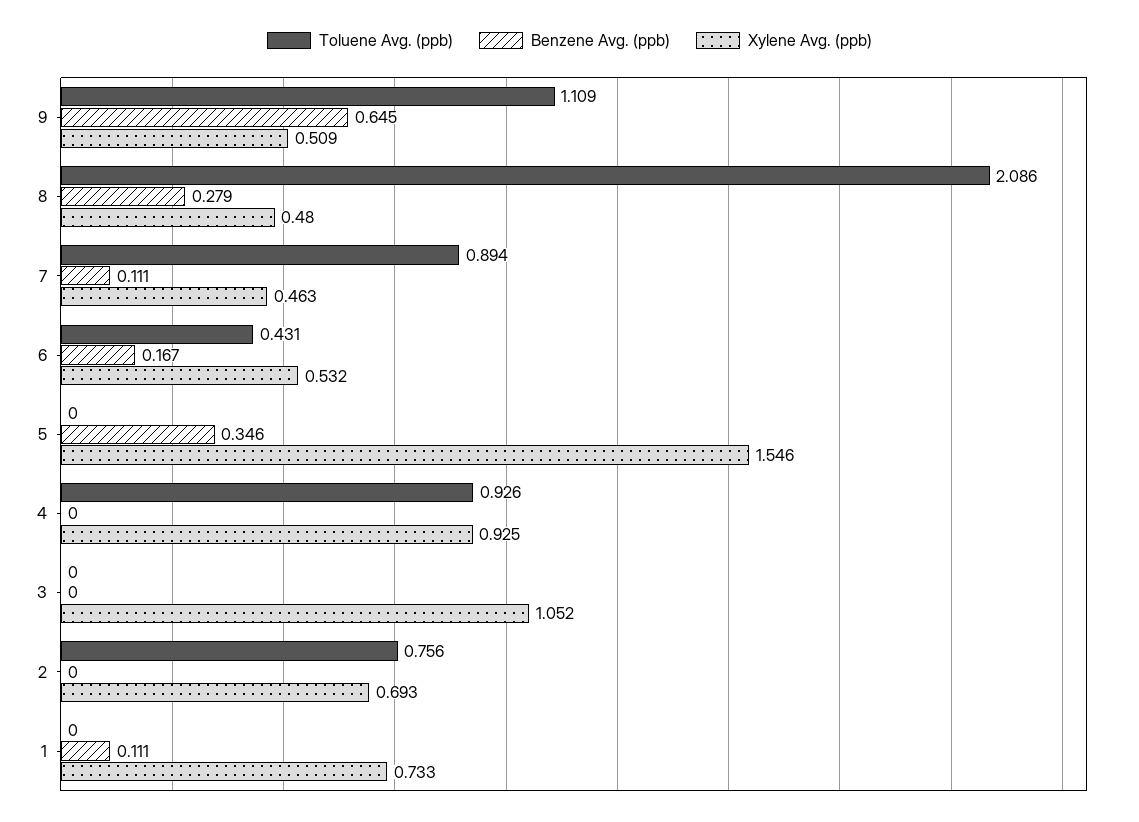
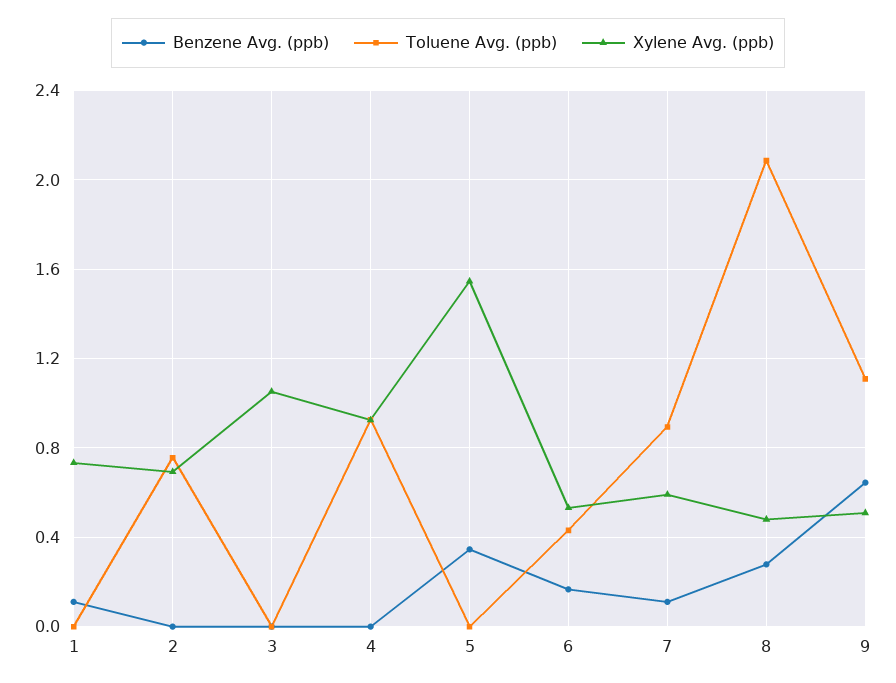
  {
    "Toluene Avg. (ppb)": {
      "9": 1.109,
      "8": 2.086,
      "7": 0.894,
      "6": 0.431,
      "5": 0,
      "4": 0.926,
      "3": 0,
      "2": 0.756,
      "1": 0
    },
    "Benzene Avg. (ppb)": {
      "9": 0.645,
      "8": 0.279,
      "7": 0.111,
      "6": 0.167,
      "5": 0.346,
      "4": 0,
      "3": 0,
      "2": 0,
      "1": 0.111
    },
    "Xylene Avg. (ppb)": {
      "9": 0.509,
      "8": 0.48,
-     "7": 0.463,
+     "7": 0.6,
      "6": 0.532,
      "5": 1.546,
      "4": 0.925,
      "3": 1.052,
      "2": 0.693,
      "1": 0.733
    }
  }

